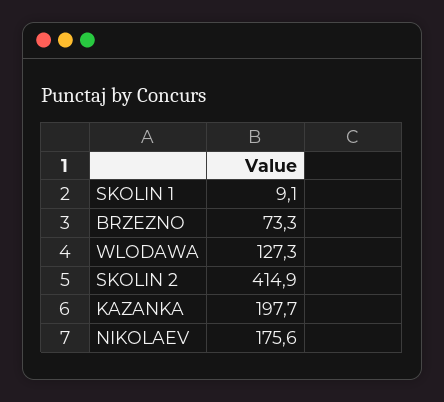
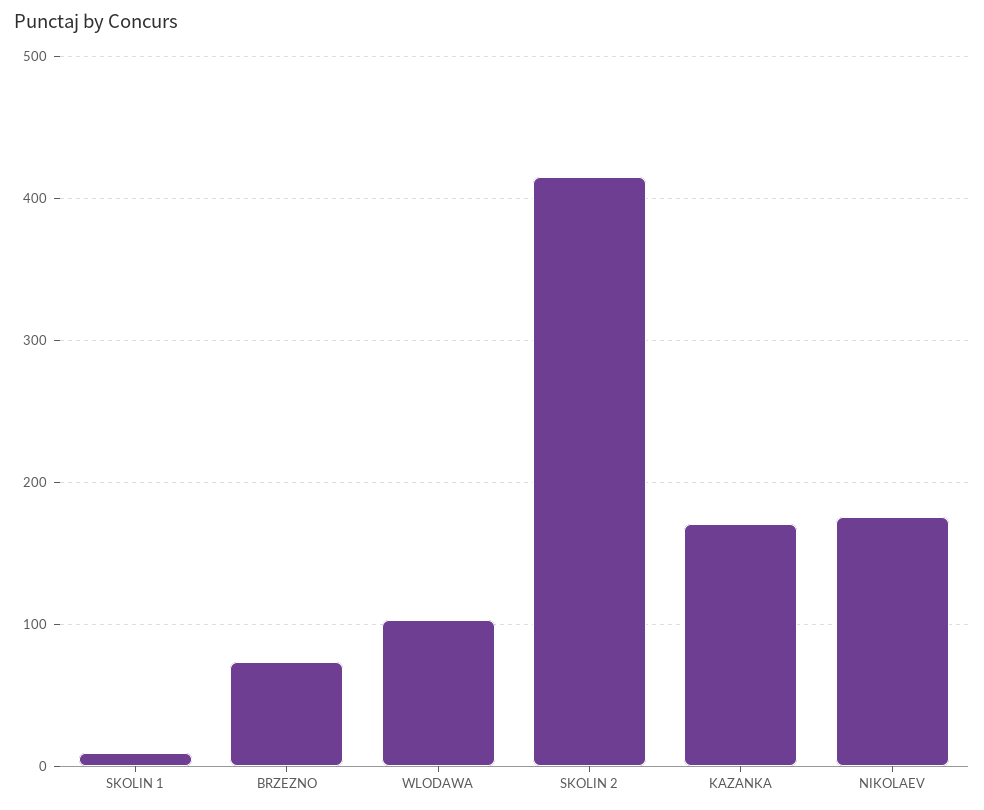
  {
    "SKOLIN 1": 9.1,
    "BRZEZNO": 73.3,
-   "WLODAWA": 127.3,
+   "WLODAWA": 100,
    "SKOLIN 2": 414.9,
-   "KAZANKA": 197.7,
+   "KAZANKA": 170,
    "NIKOLAEV": 175.6
  }

